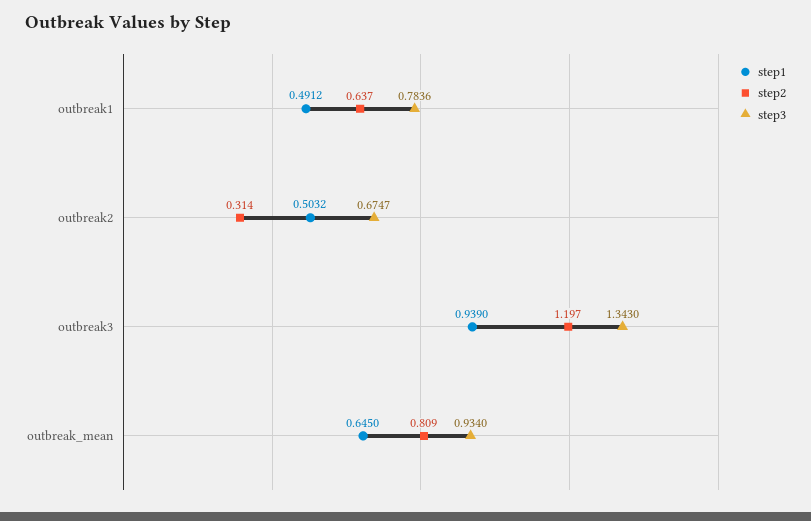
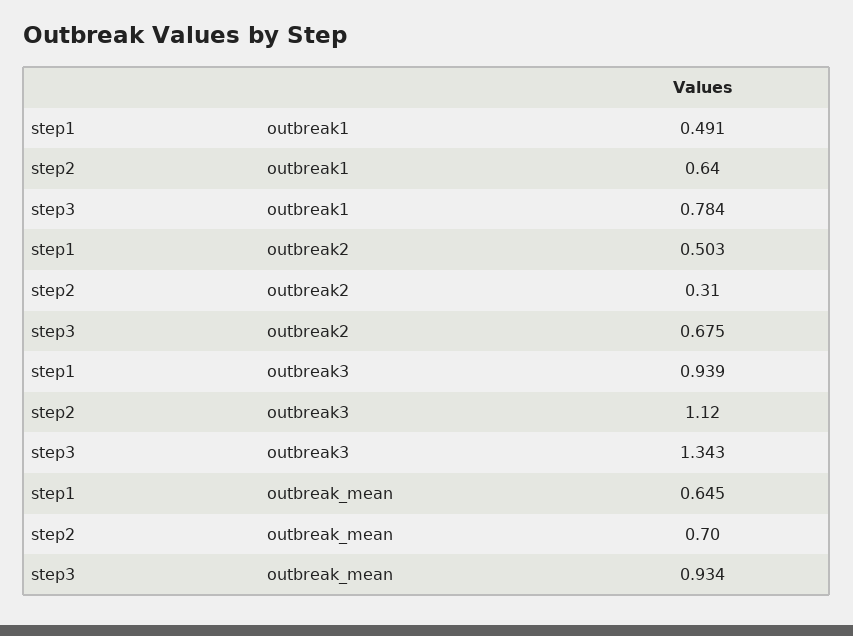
  {
    "step1": {
      "outbreak1": 0.4912,
      "outbreak2": 0.5032,
      "outbreak3": 0.939,
      "outbreak_mean": 0.645
    },
    "step2": {
      "outbreak1": 0.637,
      "outbreak2": 0.314,
-     "outbreak3": 1.197,
+     "outbreak3": 1.12,
-     "outbreak_mean": 0.809
+     "outbreak_mean": 0.7
    },
    "step3": {
      "outbreak1": 0.7836,
      "outbreak2": 0.6747,
      "outbreak3": 1.343,
      "outbreak_mean": 0.934
    }
  }

